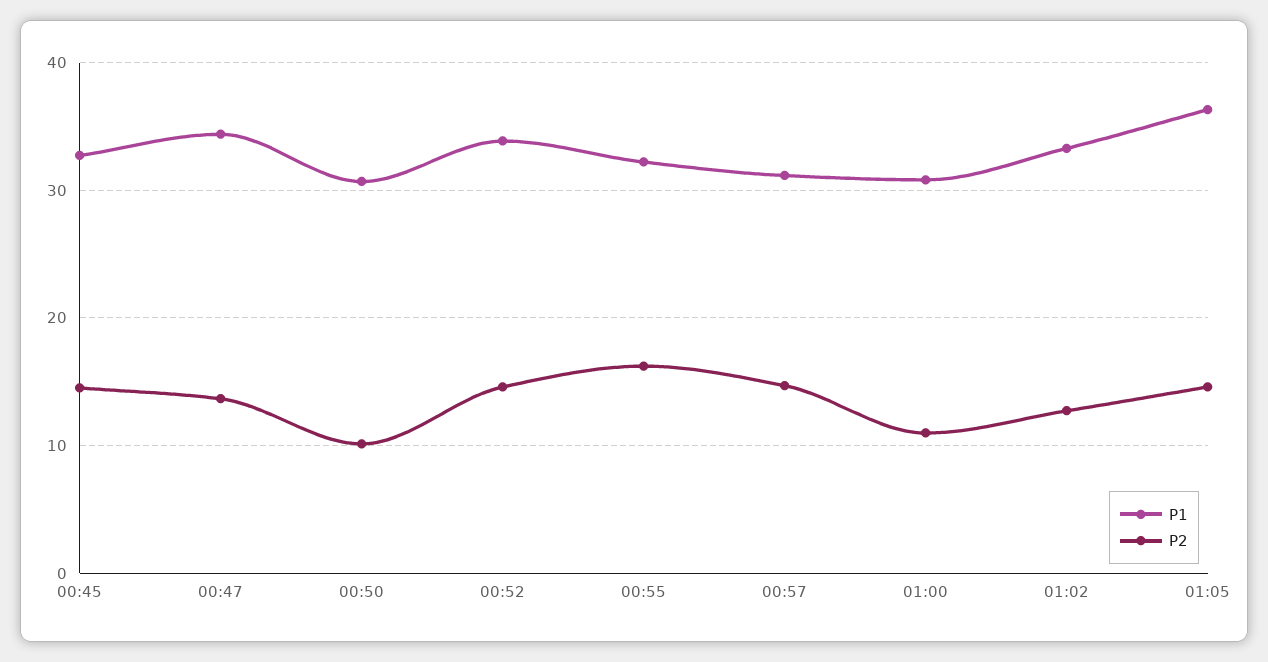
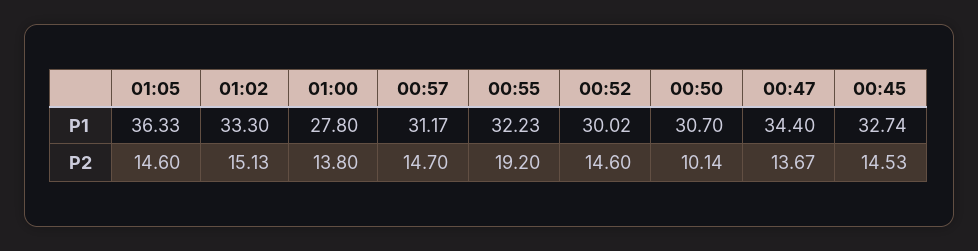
  {
    "P1": {
      "00:45": 32.74,
      "00:47": 34.4,
      "00:50": 30.7,
-     "00:52": 34,
+     "00:52": 30.02,
      "00:55": 32.23,
      "00:57": 31.17,
-     "01:00": 31,
+     "01:00": 27.8,
      "01:02": 33.3,
      "01:05": 36.33
    },
    "P2": {
      "00:45": 14.53,
      "00:47": 13.67,
      "00:50": 10.14,
      "00:52": 14.6,
-     "00:55": 16,
+     "00:55": 19.2,
      "00:57": 14.7,
-     "01:00": 11,
+     "01:00": 13.8,
-     "01:02": 13,
+     "01:02": 15.13,
      "01:05": 14.6
    }
  }

